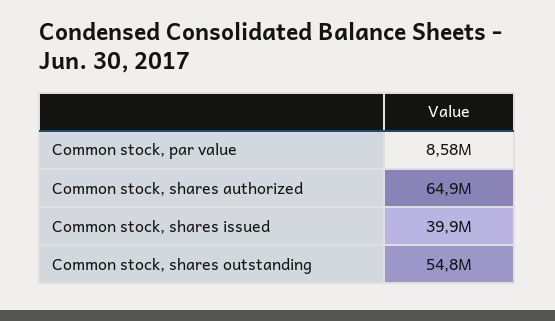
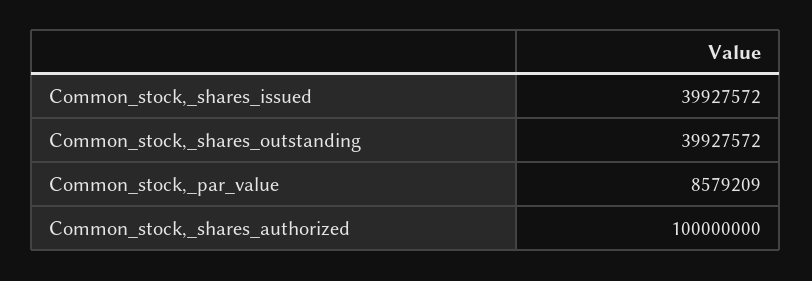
  {
    "Common stock, par value": 8579209,
-   "Common stock, shares authorized": 64900000,
+   "Common stock, shares authorized": 100000000,
    "Common stock, shares issued": 39927572,
-   "Common stock, shares outstanding": 54800000
+   "Common stock, shares outstanding": 39927572
  }

